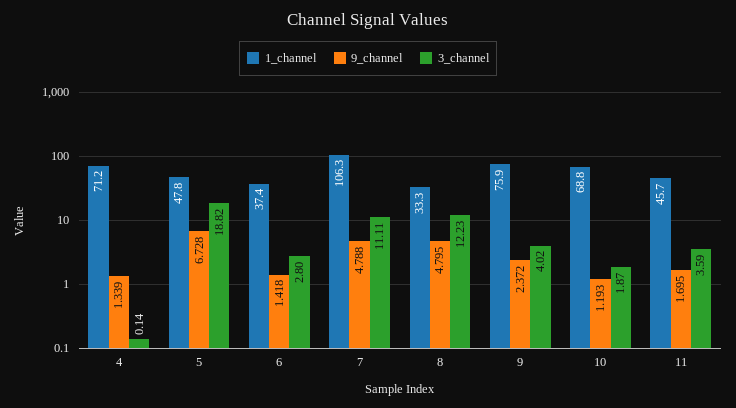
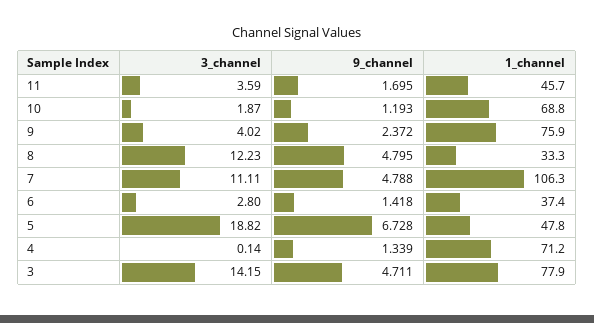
  {
    "1_channel": {
      "4": 71.2,
      "5": 47.8,
      "6": 37.4,
      "7": 106.3,
      "8": 33.3,
      "9": 75.9,
      "10": 68.8,
-     "11": 45.7
+     "11": 45.7,
+     "3": 77.9
    },
    "9_channel": {
      "4": 1.339,
      "5": 6.728,
      "6": 1.418,
      "7": 4.788,
      "8": 4.795,
      "9": 2.372,
      "10": 1.193,
-     "11": 1.695
+     "11": 1.695,
+     "3": 4.711
    },
    "3_channel": {
      "4": 0.14,
      "5": 18.82,
      "6": 2.8,
      "7": 11.11,
      "8": 12.23,
      "9": 4.02,
      "10": 1.87,
-     "11": 3.59
+     "11": 3.59,
+     "3": 14.15
    }
  }

